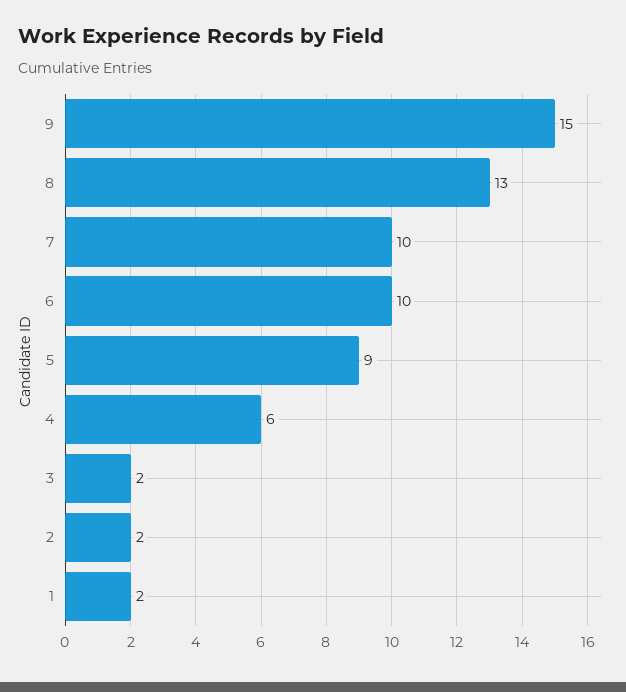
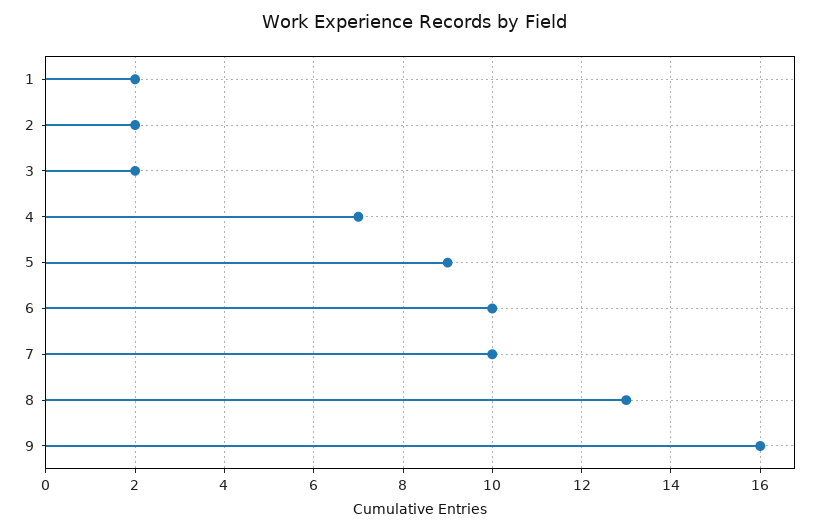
  {
-   "9": 15,
+   "9": 16,
    "8": 13,
    "7": 10,
    "6": 10,
    "5": 9,
-   "4": 6,
+   "4": 7,
    "3": 2,
    "2": 2,
    "1": 2
  }

